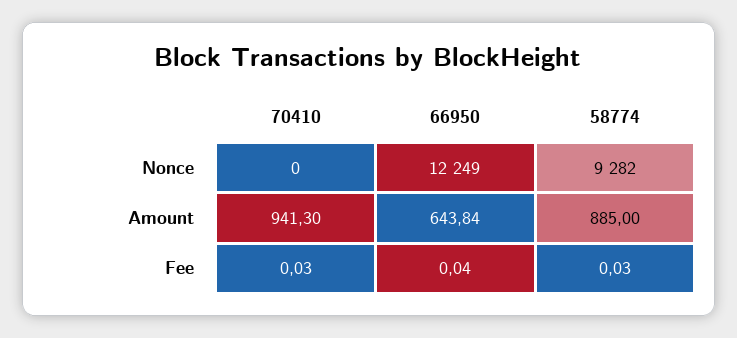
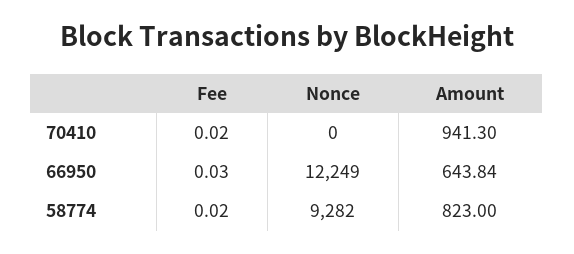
  {
    "70410": {
      "Nonce": 0,
      "Amount": 941.3,
-     "Fee": 0.03
+     "Fee": 0.02
    },
    "66950": {
      "Nonce": 12249,
      "Amount": 643.84,
-     "Fee": 0.04
+     "Fee": 0.03
    },
    "58774": {
      "Nonce": 9282,
-     "Amount": 885,
+     "Amount": 823,
-     "Fee": 0.03
+     "Fee": 0.02
    }
  }

